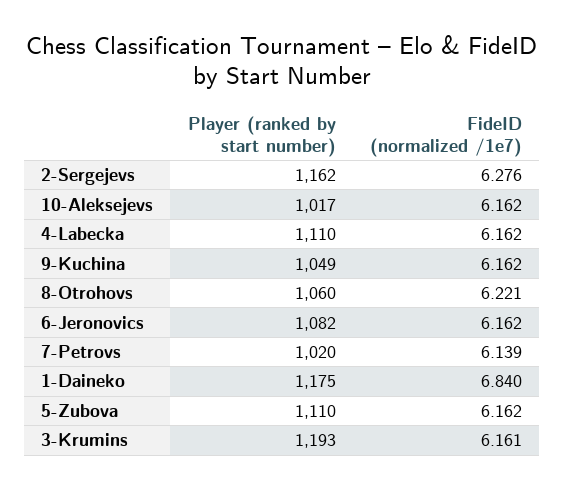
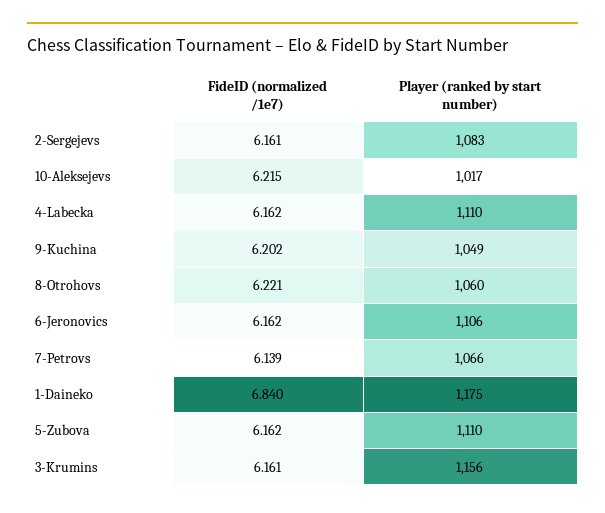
  {
    "Player (ranked by start number)": {
-     "2-Sergejevs": 1162,
+     "2-Sergejevs": 1083,
      "10-Aleksejevs": 1017,
      "4-Labecka": 1110,
      "9-Kuchina": 1049,
      "8-Otrohovs": 1060,
-     "6-Jeronovics": 1082,
+     "6-Jeronovics": 1106,
-     "7-Petrovs": 1020,
+     "7-Petrovs": 1066,
      "1-Daineko": 1175,
      "5-Zubova": 1110,
-     "3-Krumins": 1193
+     "3-Krumins": 1156
    },
    "FideID (normalized /1e7)": {
-     "2-Sergejevs": 6.276,
+     "2-Sergejevs": 6.161,
-     "10-Aleksejevs": 6.162,
+     "10-Aleksejevs": 6.215,
      "4-Labecka": 6.162,
-     "9-Kuchina": 6.162,
+     "9-Kuchina": 6.202,
      "8-Otrohovs": 6.221,
      "6-Jeronovics": 6.162,
      "7-Petrovs": 6.139,
      "1-Daineko": 6.84,
      "5-Zubova": 6.162,
      "3-Krumins": 6.161
    }
  }

